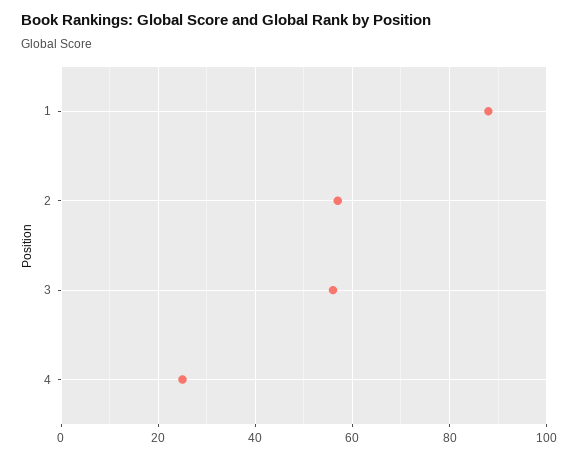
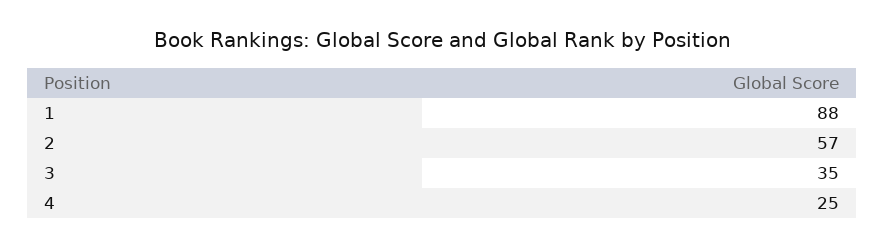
  {
    "1": 88,
    "2": 57,
-   "3": 55,
+   "3": 35,
    "4": 25
  }

